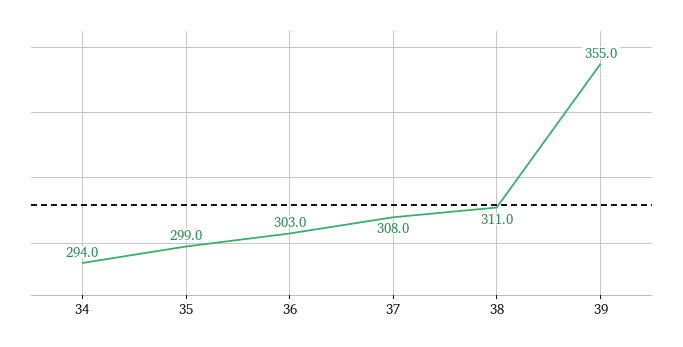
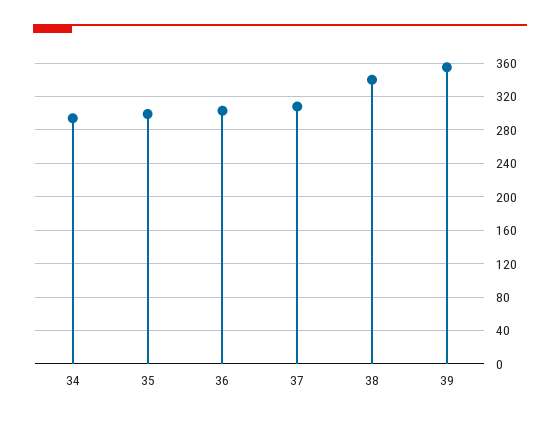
  {
    "34": 294,
    "35": 299,
    "36": 303,
    "37": 308,
-   "38": 311,
+   "38": 340,
    "39": 355
  }

